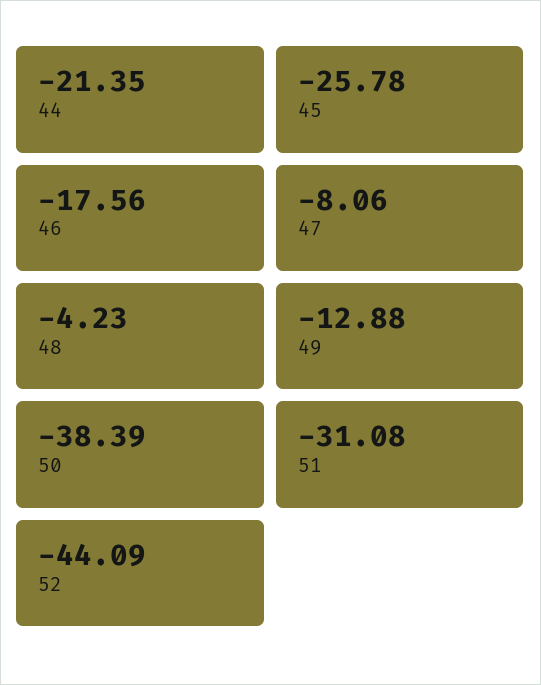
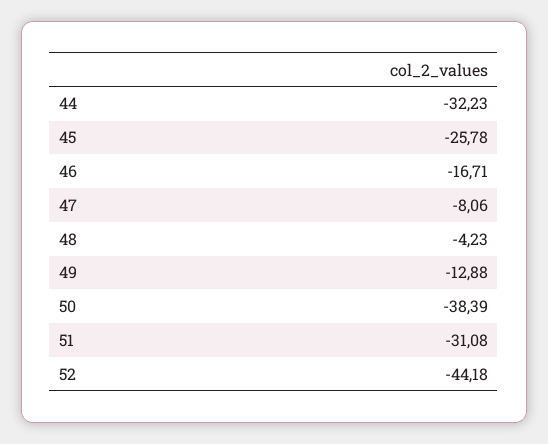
  {
-   "44": -21.35,
+   "44": -32.23,
    "45": -25.78,
-   "46": -17.56,
+   "46": -16.71,
    "47": -8.06,
    "48": -4.23,
    "49": -12.88,
    "50": -38.39,
    "51": -31.08,
-   "52": -44.09
+   "52": -44.18
  }

